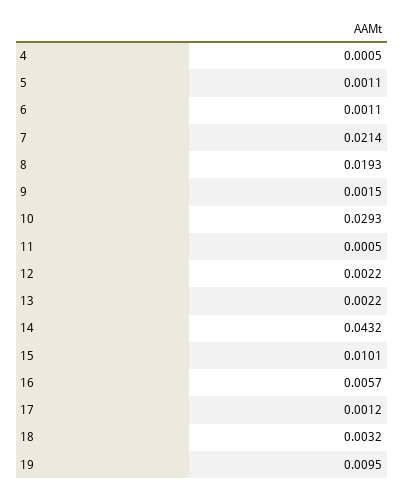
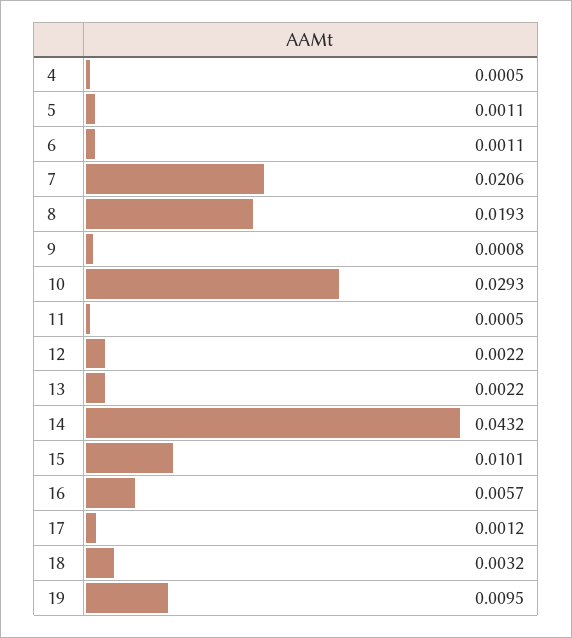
  {
    "4": 0.0005,
    "5": 0.0011,
    "6": 0.0011,
-   "7": 0.0214,
+   "7": 0.0206,
    "8": 0.0193,
-   "9": 0.0015,
+   "9": 0.0008,
    "10": 0.0293,
    "11": 0.0005,
    "12": 0.0022,
    "13": 0.0022,
    "14": 0.0432,
    "15": 0.0101,
    "16": 0.0057,
    "17": 0.0012,
    "18": 0.0032,
    "19": 0.0095
  }

